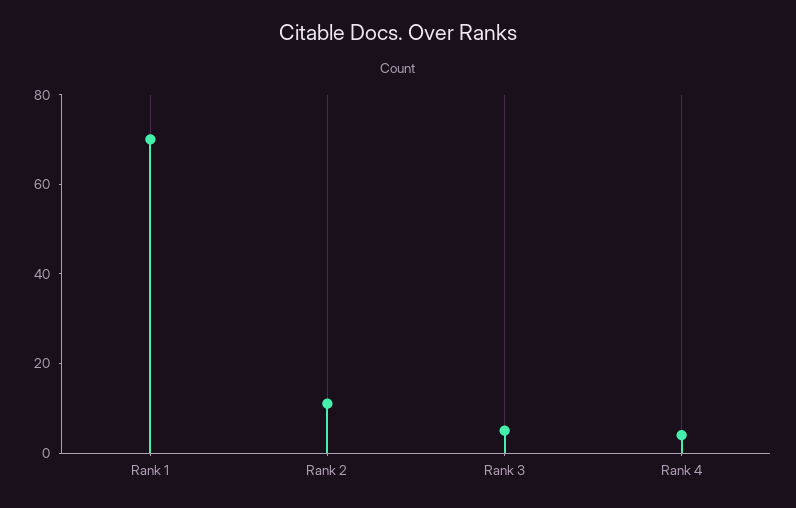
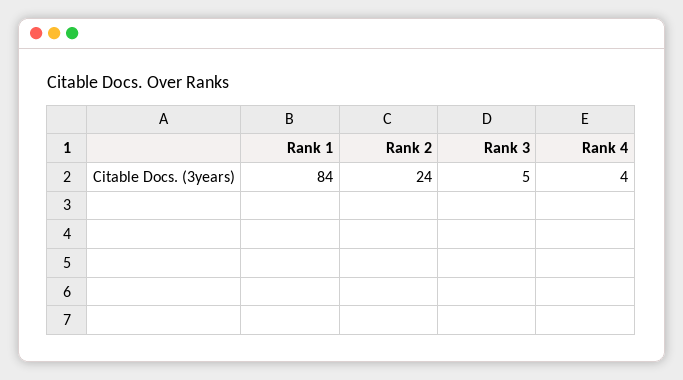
  {
-   "Rank 1": 70,
+   "Rank 1": 84,
-   "Rank 2": 10,
+   "Rank 2": 24,
    "Rank 3": 5,
    "Rank 4": 4
  }

